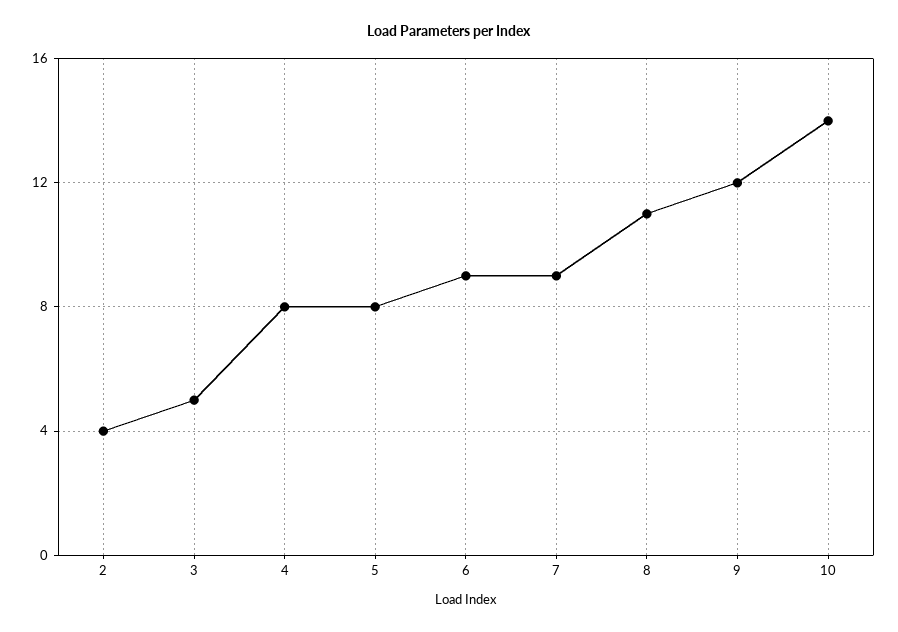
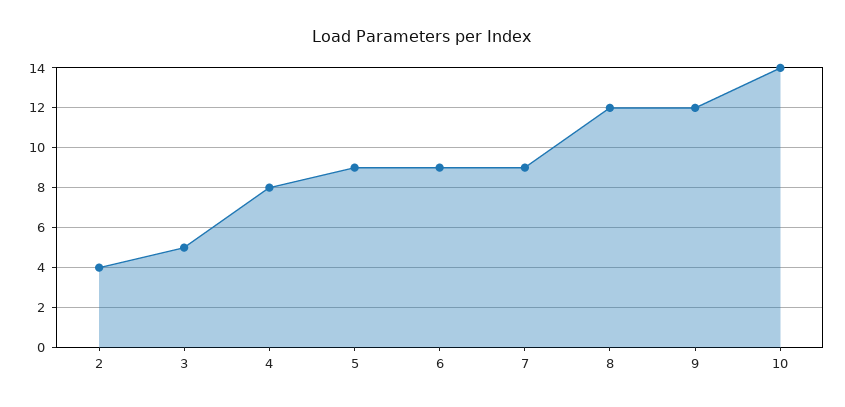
  {
    "2": 4,
    "3": 5,
    "4": 8,
-   "5": 8,
+   "5": 9,
    "6": 9,
    "7": 9,
-   "8": 11,
+   "8": 12,
    "9": 12,
    "10": 14
  }

